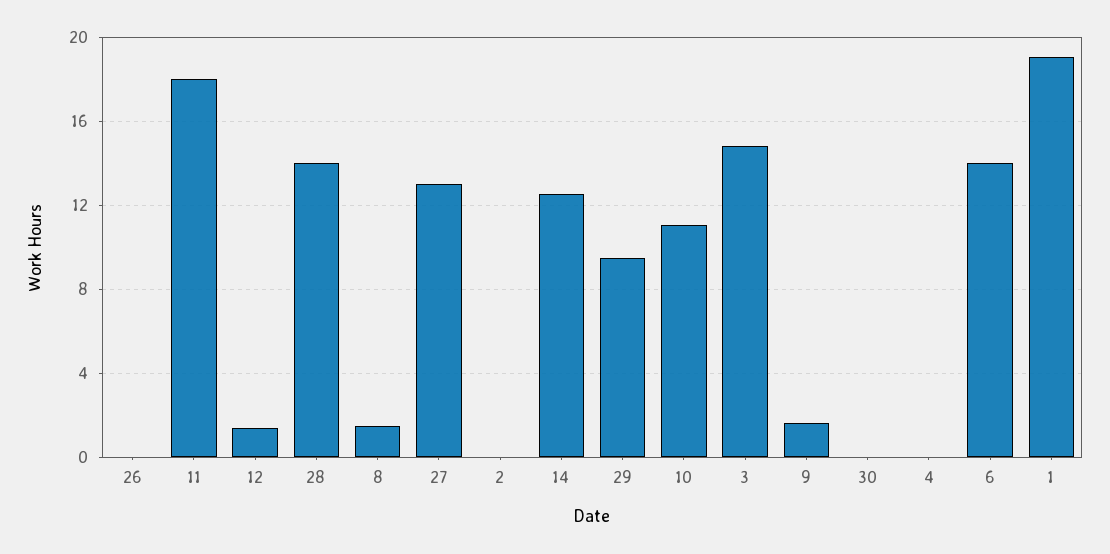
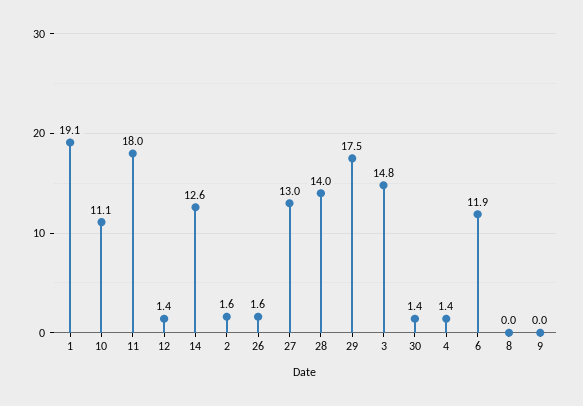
  {
-   "26": 0,
+   "26": 1.6,
    "11": 18,
    "12": 1.4,
    "28": 14,
-   "8": 1.5,
+   "8": 0,
    "27": 13,
-   "2": 0,
+   "2": 1.6,
    "14": 12.6,
-   "29": 9.5,
+   "29": 17.5,
    "10": 11.1,
    "3": 14.8,
-   "9": 1.5,
+   "9": 0,
-   "30": 0,
+   "30": 1.4,
-   "4": 0,
+   "4": 1.4,
-   "6": 14,
+   "6": 11.9,
    "1": 19.1
  }

